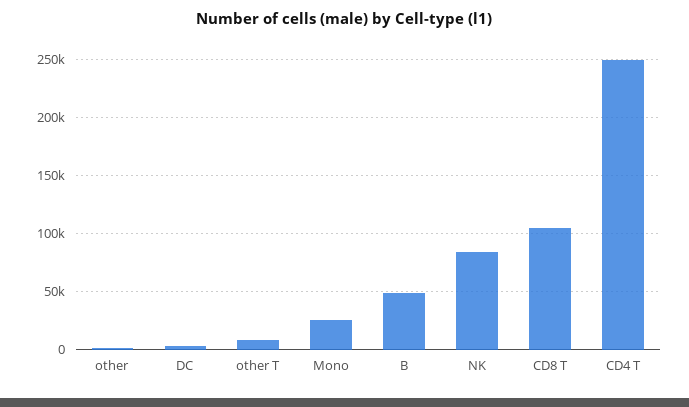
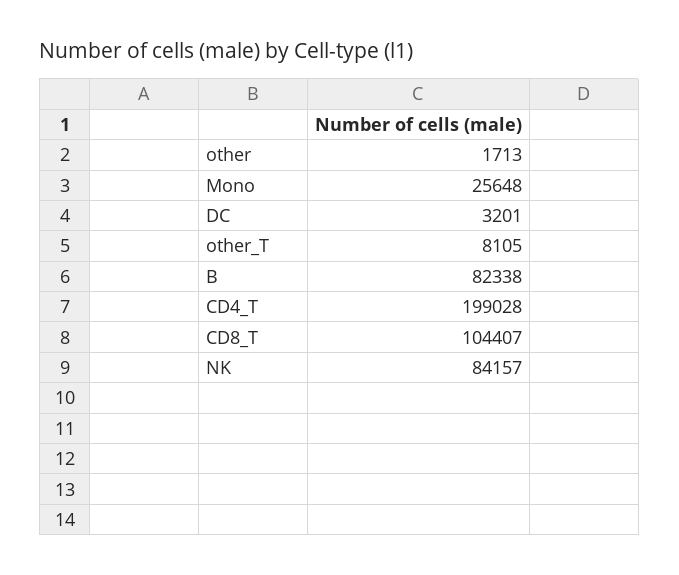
  {
    "other": 1713,
    "DC": 3201,
    "other T": 8105,
    "Mono": 25648,
-   "B": 50000,
+   "B": 82338,
    "NK": 84157,
    "CD8 T": 104407,
-   "CD4 T": 250000
+   "CD4 T": 199028
  }

